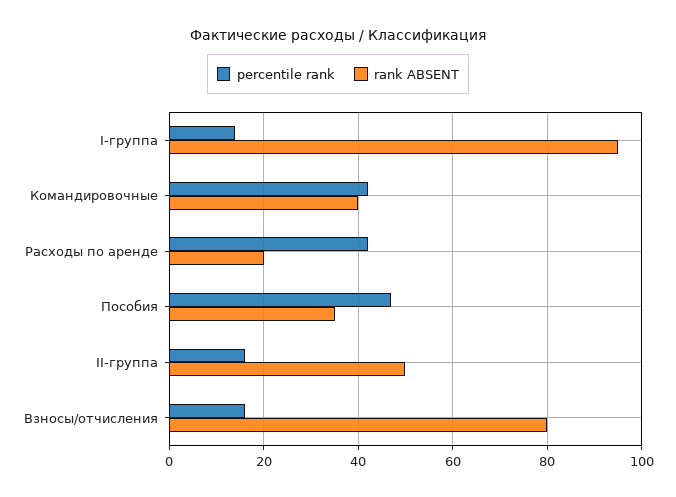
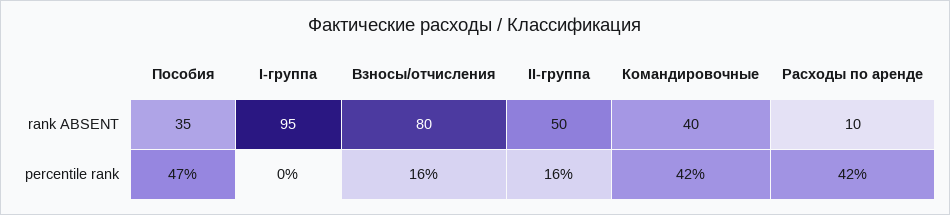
  {
    "percentile rank": {
-     "I-группа": 15,
+     "I-группа": 0,
      "Командировочные": 42,
      "Расходы по аренде": 42,
      "Пособия": 47,
      "II-группа": 16,
      "Взносы/отчисления": 16
    },
    "rank ABSENT": {
      "I-группа": 95,
      "Командировочные": 40,
-     "Расходы по аренде": 20,
+     "Расходы по аренде": 10,
      "Пособия": 35,
      "II-группа": 50,
      "Взносы/отчисления": 80
    }
  }

